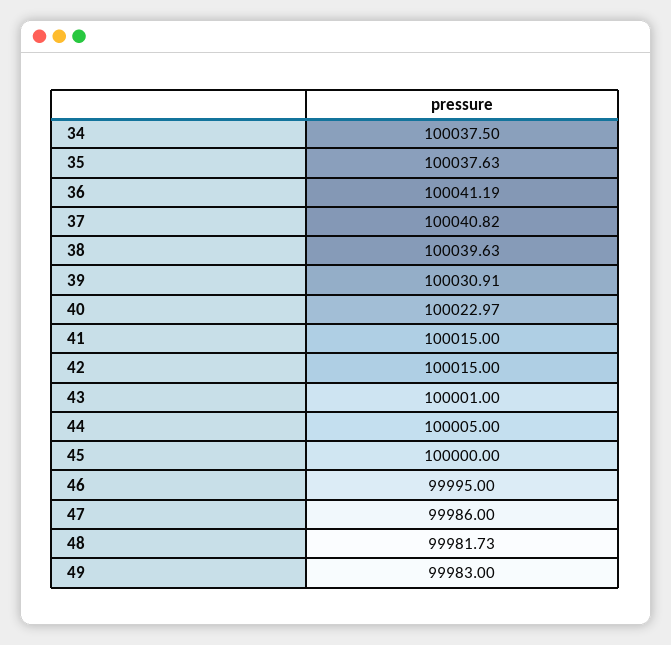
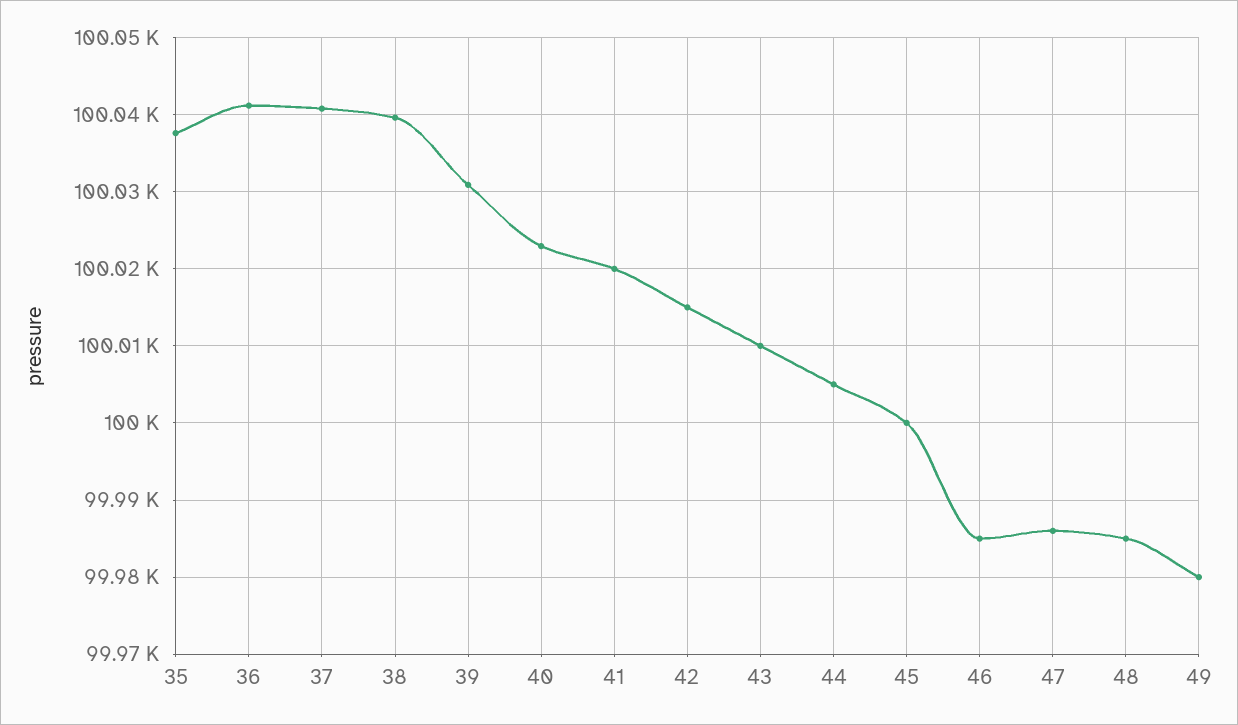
  {
-   "34": 100037.5,
    "35": 100037.63,
    "36": 100041.19,
    "37": 100040.82,
    "38": 100039.63,
    "39": 100030.91,
    "40": 100022.97,
-   "41": 100015,
+   "41": 100020,
    "42": 100015,
-   "43": 100001,
+   "43": 100010,
    "44": 100005,
    "45": 100000,
-   "46": 99995,
+   "46": 99985,
    "47": 99986,
-   "48": 99981.73,
+   "48": 99985,
-   "49": 99983
+   "49": 99980
  }

